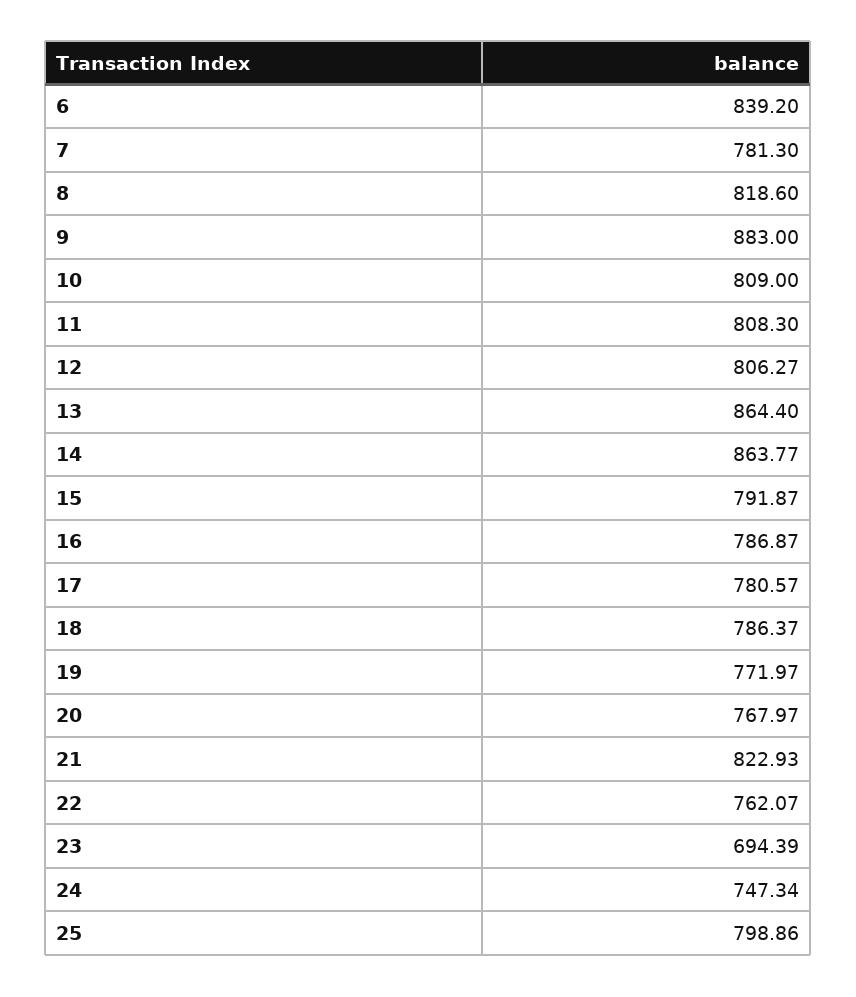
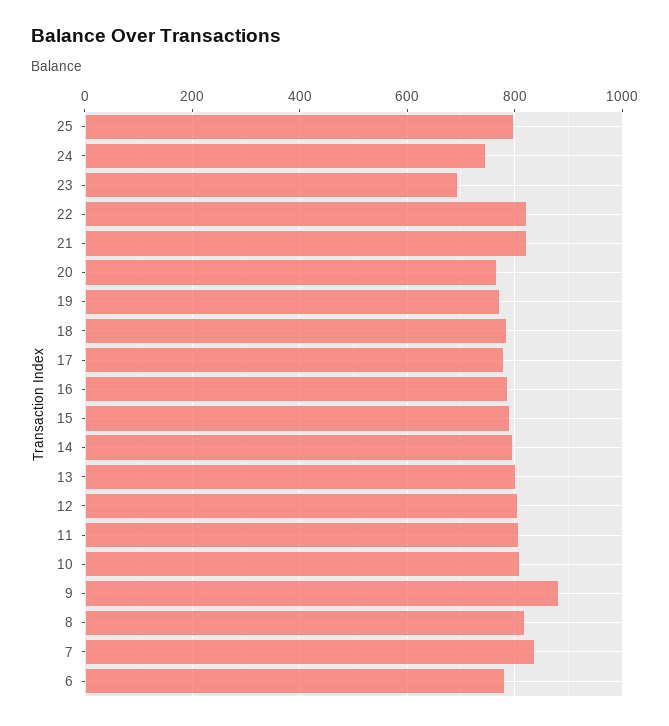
  {
-   "6": 839.2,
+   "6": 780,
-   "7": 781.3,
+   "7": 840,
    "8": 818.6,
    "9": 883,
    "10": 809,
    "11": 808.3,
    "12": 806.27,
-   "13": 864.4,
+   "13": 800,
-   "14": 863.77,
+   "14": 800,
    "15": 791.87,
    "16": 786.87,
    "17": 780.57,
    "18": 786.37,
    "19": 771.97,
    "20": 767.97,
    "21": 822.93,
-   "22": 762.07,
+   "22": 820,
    "23": 694.39,
    "24": 747.34,
    "25": 798.86
  }

